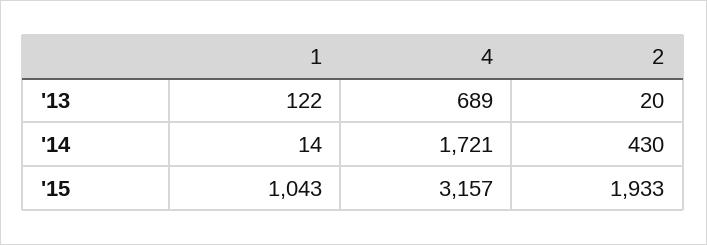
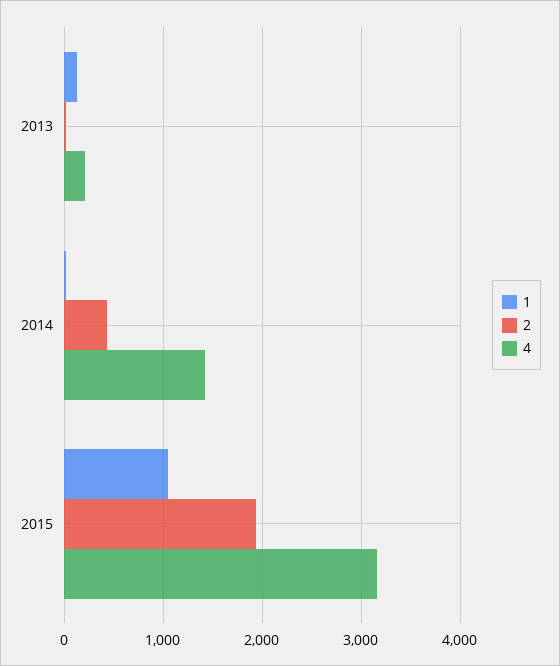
  {
    "1": {
      "'13": 122,
      "'14": 14,
      "'15": 1043
    },
    "4": {
-     "'13": 689,
+     "'13": 200,
-     "'14": 1721,
+     "'14": 1400,
      "'15": 3157
    },
    "2": {
      "'13": 20,
      "'14": 430,
      "'15": 1933
    }
  }

